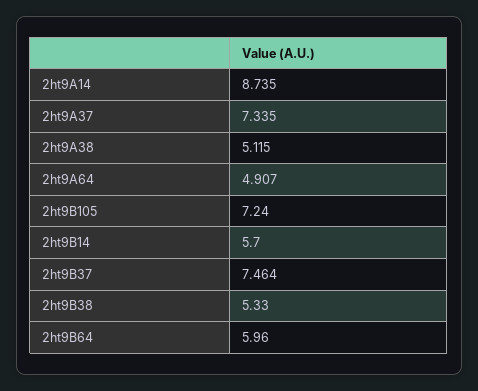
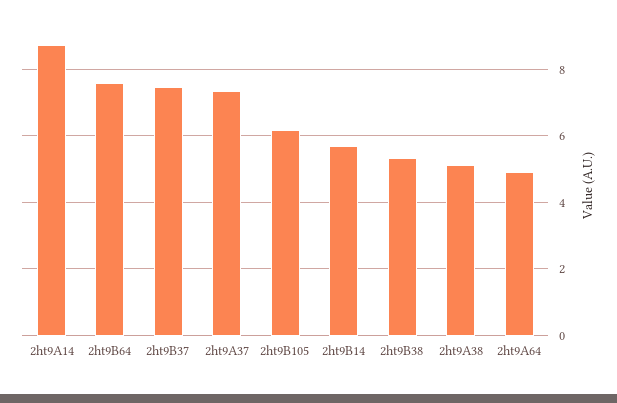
  {
    "2ht9A14": 8.735,
    "2ht9A37": 7.335,
    "2ht9A38": 5.115,
    "2ht9A64": 4.907,
-   "2ht9B105": 7.24,
+   "2ht9B105": 6.2,
    "2ht9B14": 5.7,
    "2ht9B37": 7.464,
    "2ht9B38": 5.33,
-   "2ht9B64": 5.96
+   "2ht9B64": 7.6
  }

